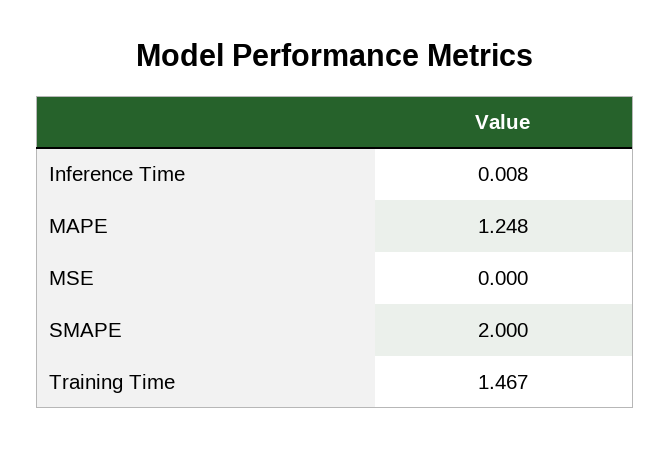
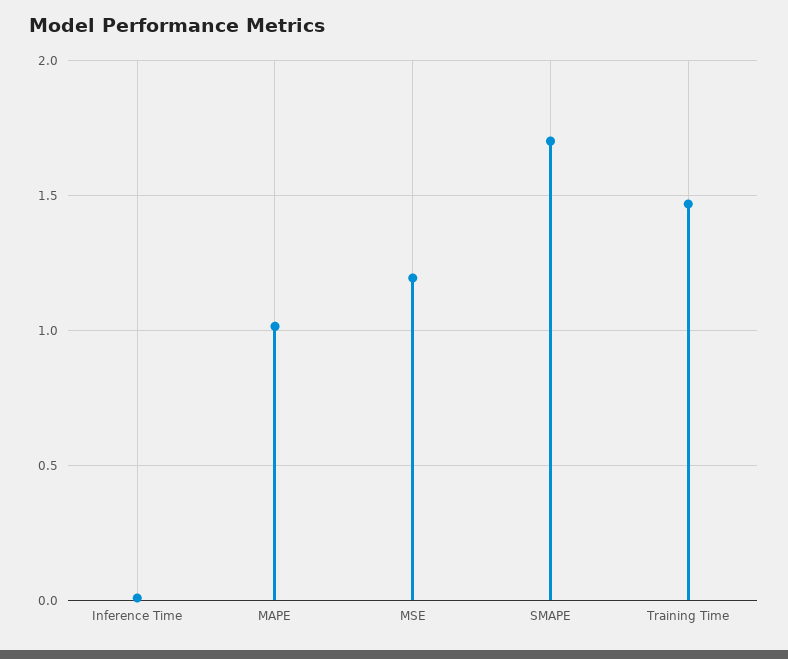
  {
    "Inference Time": 0.008,
-   "MAPE": 1.248,
+   "MAPE": 1,
-   "MSE": 0,
+   "MSE": 1.2,
-   "SMAPE": 2,
+   "SMAPE": 1.7,
    "Training Time": 1.467
  }

